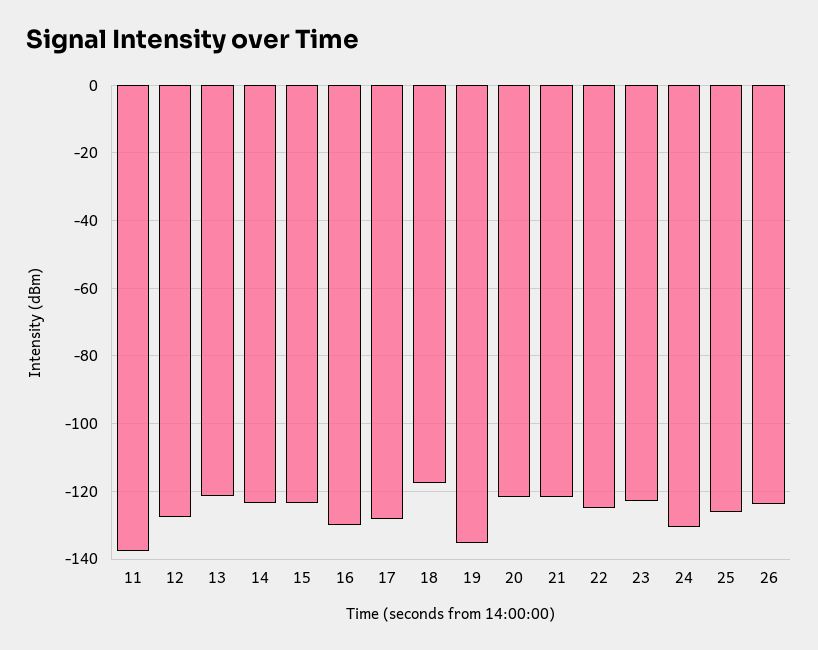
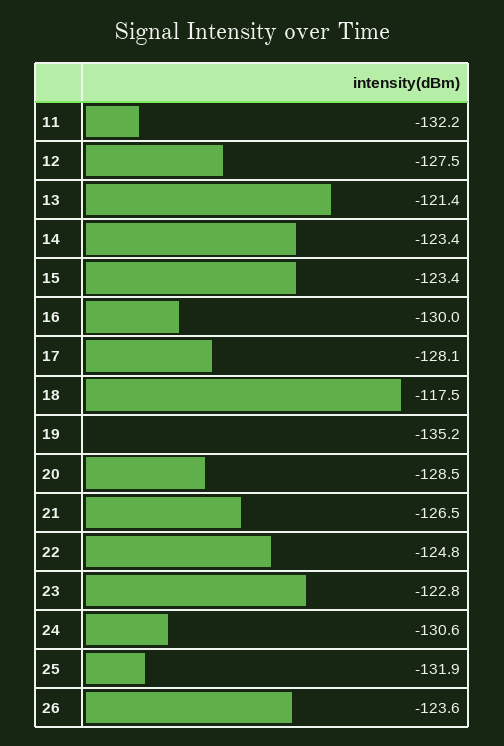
  {
-   "11": -138,
+   "11": -132.2,
    "12": -127.5,
    "13": -121.4,
    "14": -123.4,
    "15": -123.4,
    "16": -130,
    "17": -128.1,
    "18": -117.5,
    "19": -135.2,
-   "20": -122,
+   "20": -128.5,
-   "21": -122,
+   "21": -126.5,
    "22": -124.8,
    "23": -122.8,
    "24": -130.6,
-   "25": -126,
+   "25": -131.9,
    "26": -123.6
  }

